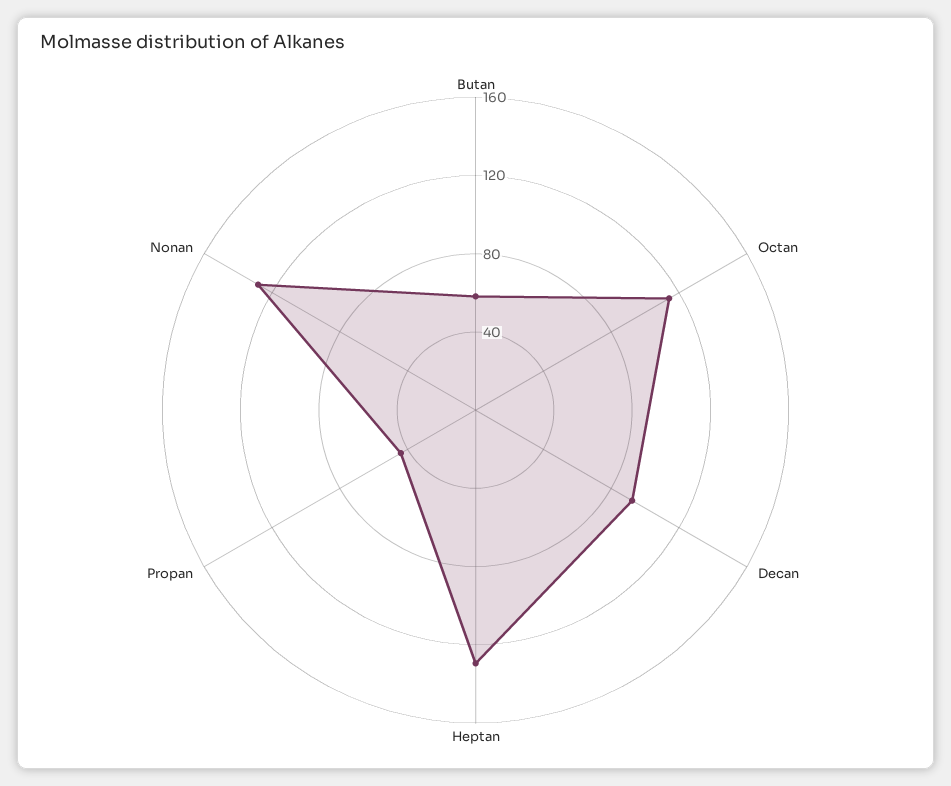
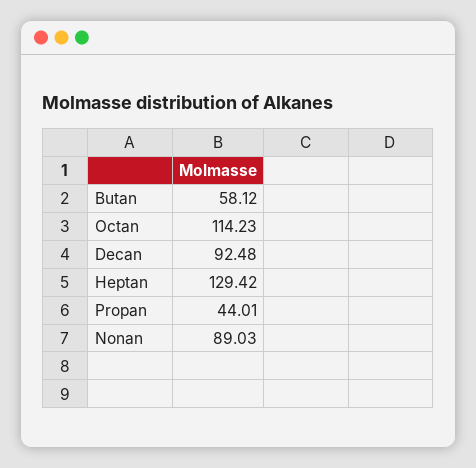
  {
    "Butan": 58.12,
    "Octan": 114.23,
    "Decan": 92.48,
    "Heptan": 129.42,
    "Propan": 44.01,
-   "Nonan": 130
+   "Nonan": 89.03
  }

